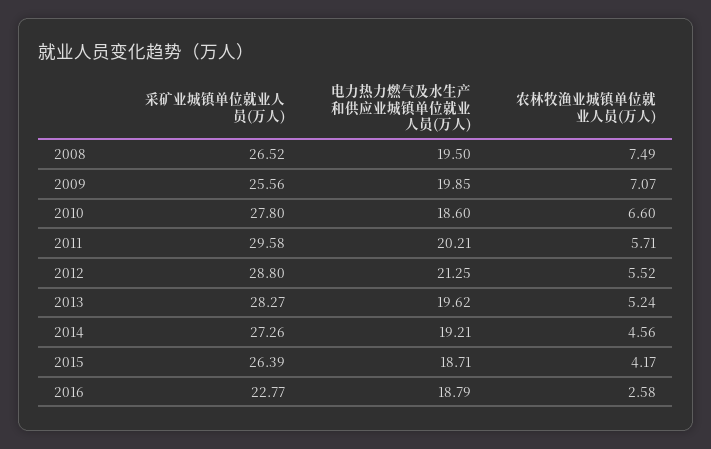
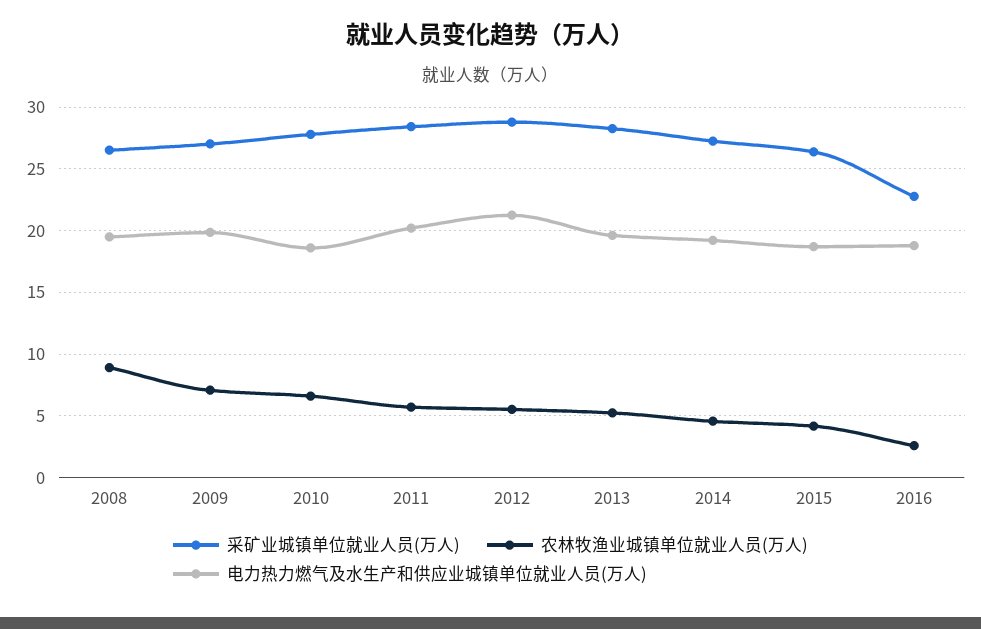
  {
    "采矿业城镇单位就业人员(万人)": {
      "2008": 26.52,
-     "2009": 25.56,
+     "2009": 27,
      "2010": 27.8,
-     "2011": 29.58,
+     "2011": 28.5,
      "2012": 28.8,
      "2013": 28.27,
      "2014": 27.26,
      "2015": 26.39,
      "2016": 22.77
    },
    "电力热力燃气及水生产和供应业城镇单位就业人员(万人)": {
      "2008": 19.5,
      "2009": 19.85,
      "2010": 18.6,
      "2011": 20.21,
      "2012": 21.25,
      "2013": 19.62,
      "2014": 19.21,
      "2015": 18.71,
      "2016": 18.79
    },
    "农林牧渔业城镇单位就业人员(万人)": {
-     "2008": 7.49,
+     "2008": 9,
      "2009": 7.07,
      "2010": 6.6,
      "2011": 5.71,
      "2012": 5.52,
      "2013": 5.24,
      "2014": 4.56,
      "2015": 4.17,
      "2016": 2.58
    }
  }

